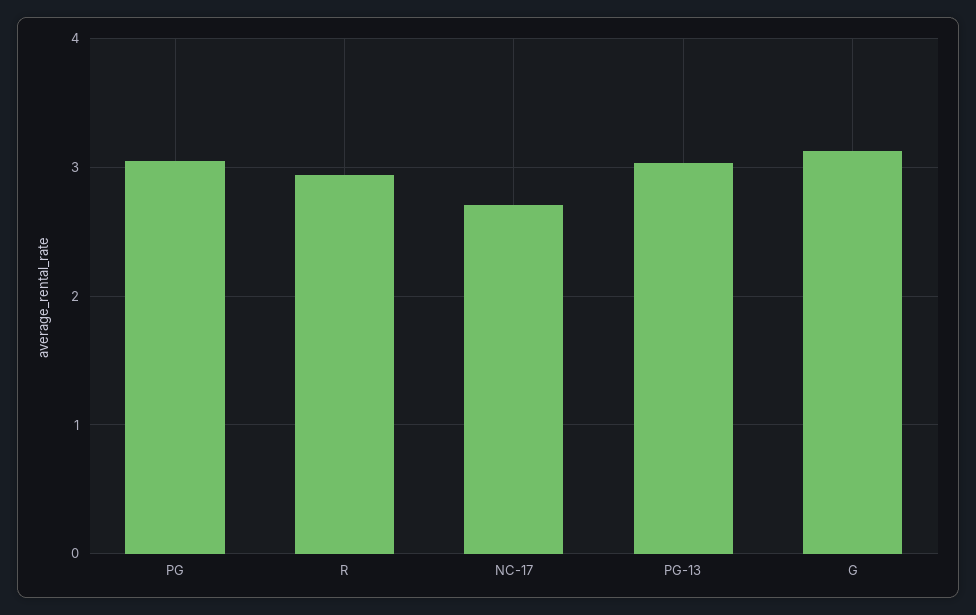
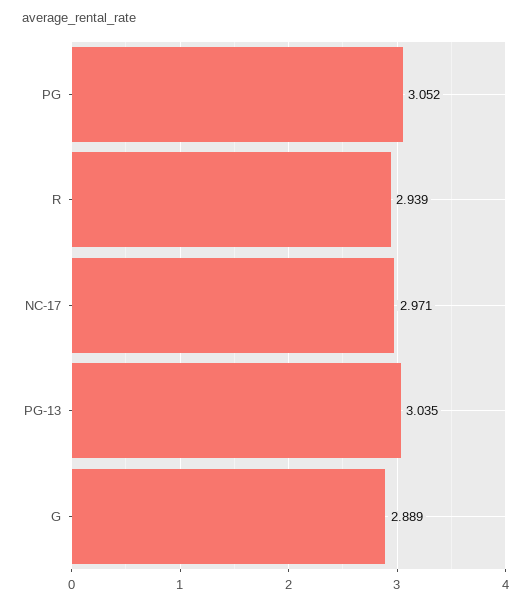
  {
    "PG": 3.052,
    "R": 2.939,
-   "NC-17": 2.7,
+   "NC-17": 2.971,
    "PG-13": 3.035,
-   "G": 3.1
+   "G": 2.889
  }

